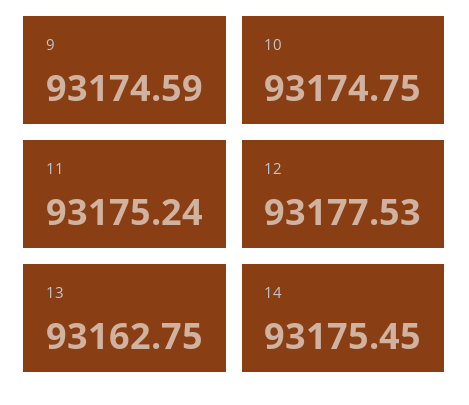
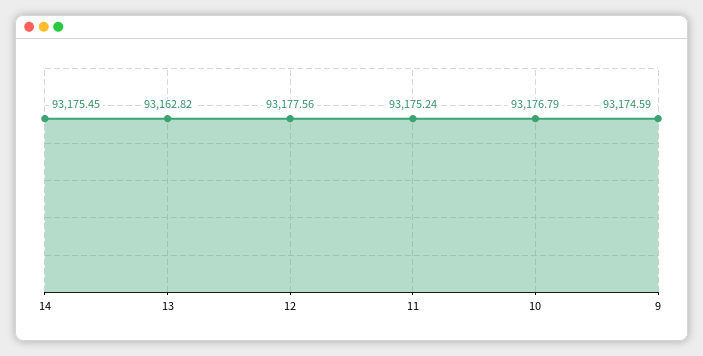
  {
    "9": 93174.59,
-   "10": 93174.75,
+   "10": 93176.79,
    "11": 93175.24,
-   "12": 93177.53,
+   "12": 93177.56,
-   "13": 93162.75,
+   "13": 93162.82,
    "14": 93175.45
  }

